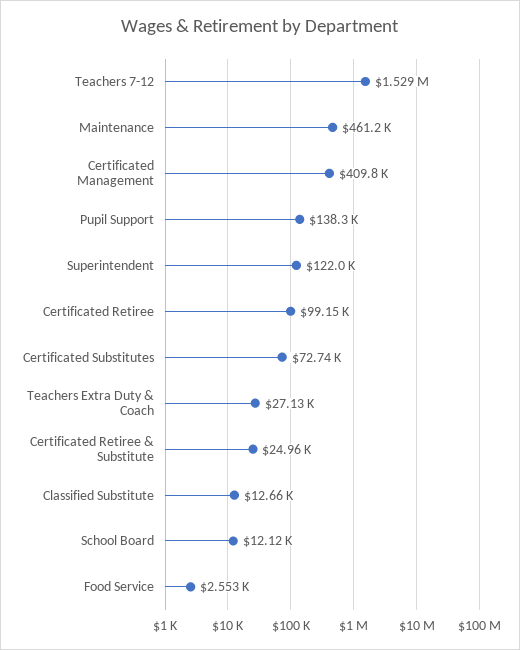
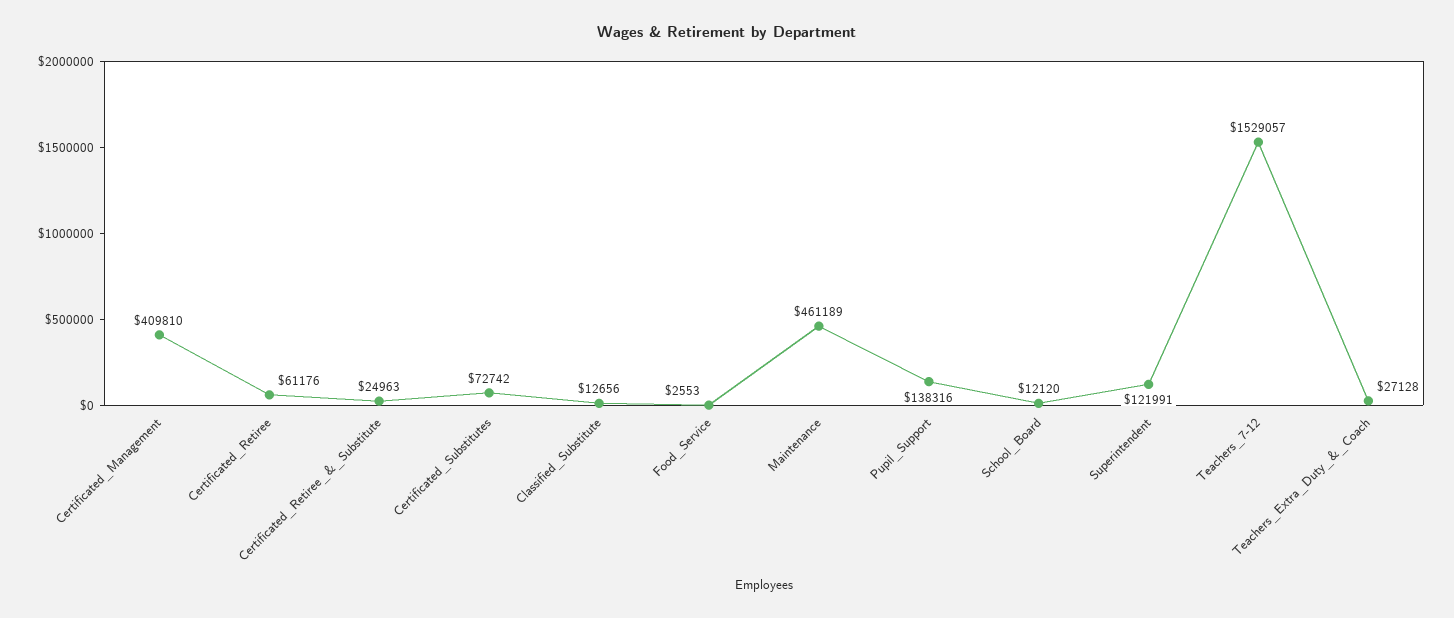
  {
    "Teachers 7-12": 1529057,
    "Maintenance": 461189,
    "Certificated Management": 409810,
    "Pupil Support": 138316,
    "Superintendent": 121991,
-   "Certificated Retiree": 99150,
+   "Certificated Retiree": 61176,
    "Certificated Substitutes": 72742,
    "Teachers Extra Duty & Coach": 27128,
    "Certificated Retiree & Substitute": 24963,
    "Classified Substitute": 12656,
    "School Board": 12120,
    "Food Service": 2553
  }

